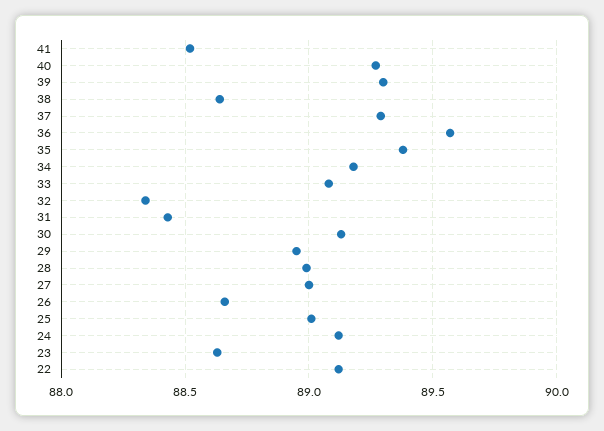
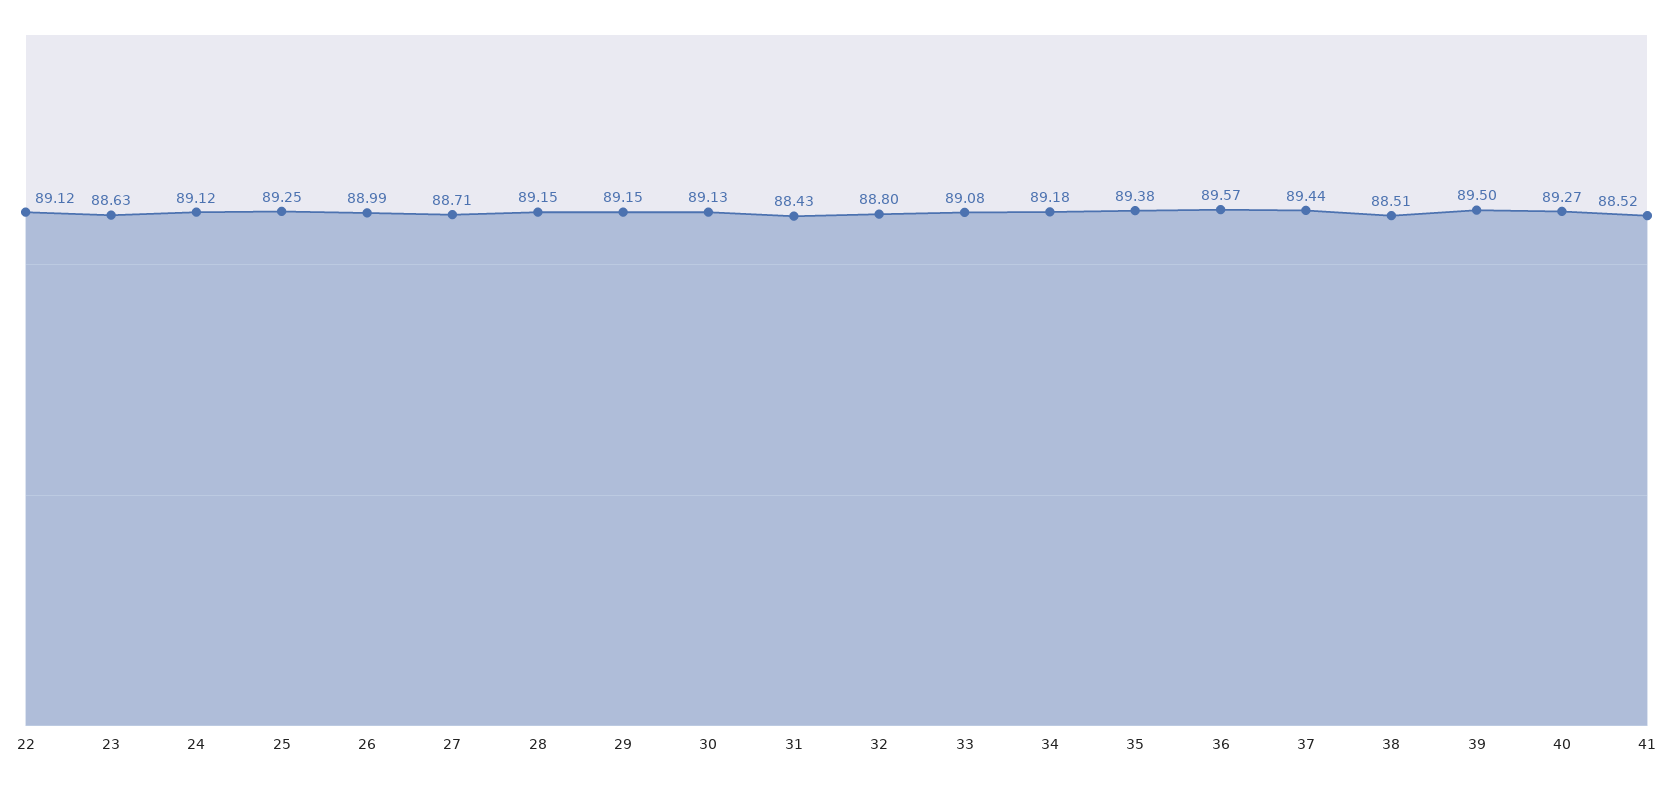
  {
    "41": 88.52,
    "40": 89.27,
-   "39": 89.3,
+   "39": 89.5,
-   "38": 88.65,
+   "38": 88.51,
-   "37": 89.3,
+   "37": 89.44,
    "36": 89.57,
    "35": 89.38,
    "34": 89.18,
    "33": 89.08,
-   "32": 88.35,
+   "32": 88.8,
    "31": 88.43,
    "30": 89.13,
-   "29": 88.95,
+   "29": 89.15,
-   "28": 89,
+   "28": 89.15,
-   "27": 89,
+   "27": 88.71,
-   "26": 88.65,
+   "26": 88.99,
-   "25": 89,
+   "25": 89.25,
    "24": 89.12,
    "23": 88.63,
    "22": 89.12
  }

